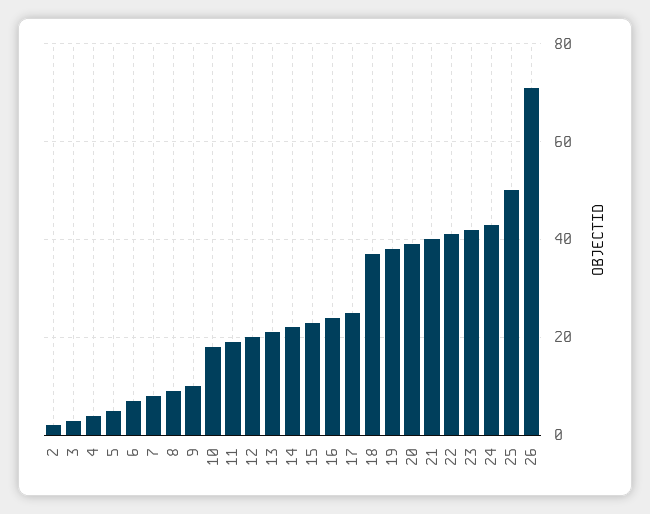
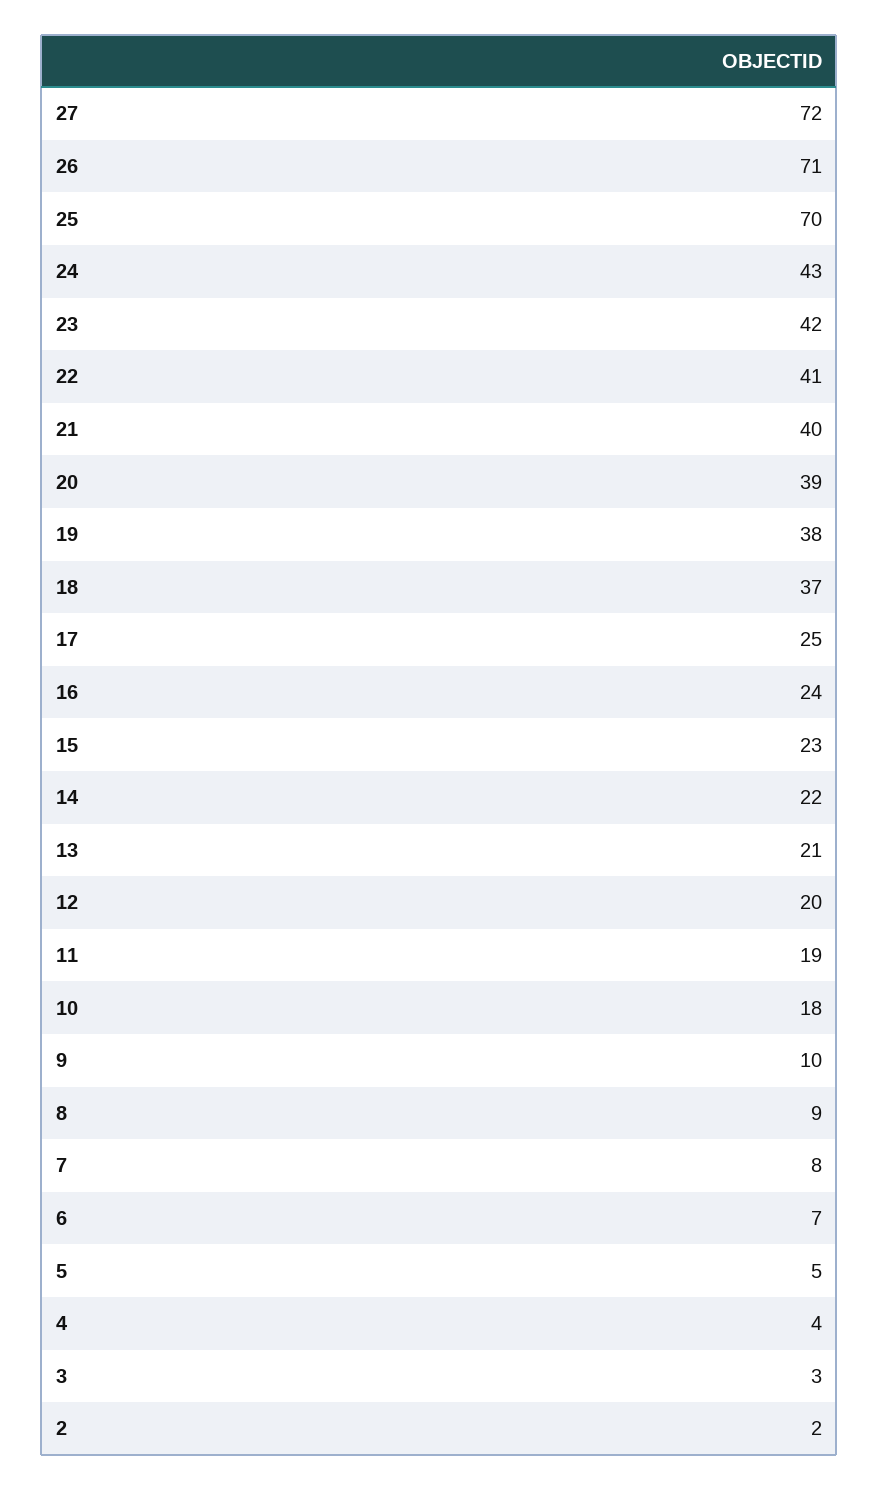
  {
    "2": 2,
    "3": 3,
    "4": 4,
    "5": 5,
    "6": 7,
    "7": 8,
    "8": 9,
    "9": 10,
    "10": 18,
    "11": 19,
    "12": 20,
    "13": 21,
    "14": 22,
    "15": 23,
    "16": 24,
    "17": 25,
    "18": 37,
    "19": 38,
    "20": 39,
    "21": 40,
    "22": 41,
    "23": 42,
    "24": 43,
-   "25": 50,
+   "25": 70,
-   "26": 71
+   "26": 71,
+   "27": 72
  }

